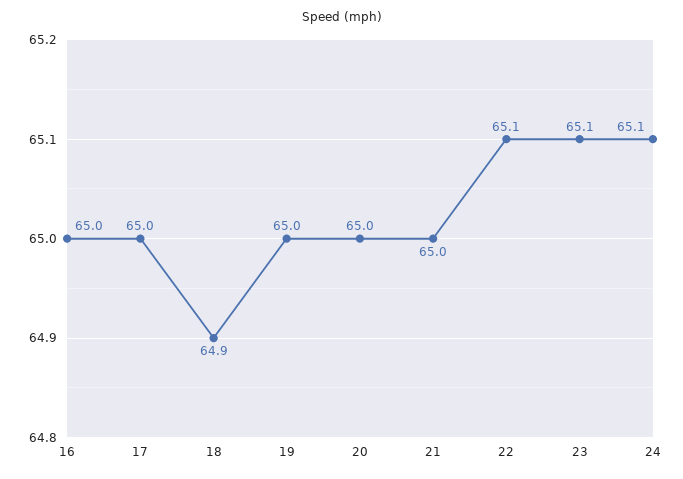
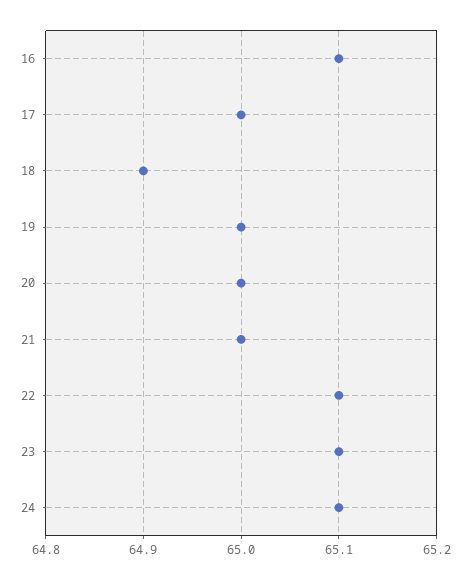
  {
-   "16": 65,
+   "16": 65.1,
    "17": 65,
    "18": 64.9,
    "19": 65,
    "20": 65,
    "21": 65,
    "22": 65.1,
    "23": 65.1,
    "24": 65.1
  }

